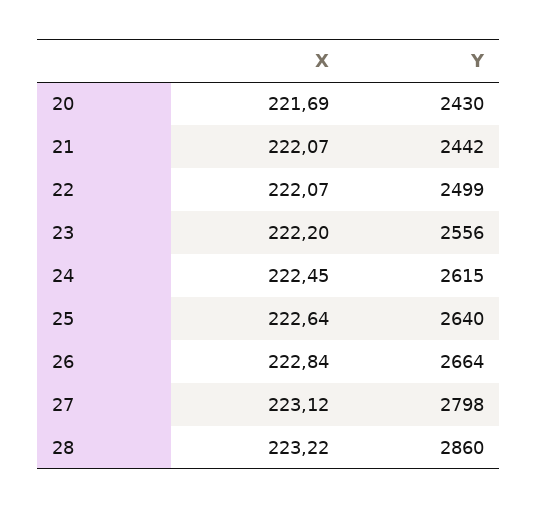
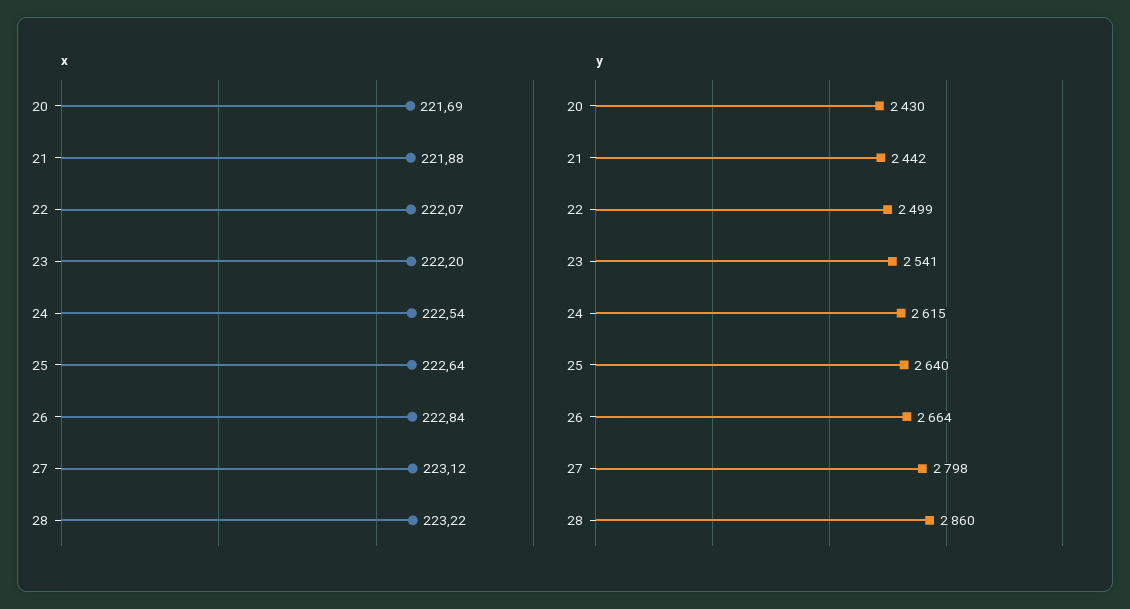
  {
    "X": {
      "20": 221.69,
-     "21": 222.07,
+     "21": 221.88,
      "22": 222.07,
      "23": 222.2,
-     "24": 222.45,
+     "24": 222.54,
      "25": 222.64,
      "26": 222.84,
      "27": 223.12,
      "28": 223.22
    },
    "Y": {
      "20": 2430,
      "21": 2442,
      "22": 2499,
-     "23": 2556,
+     "23": 2541,
      "24": 2615,
      "25": 2640,
      "26": 2664,
      "27": 2798,
      "28": 2860
    }
  }

